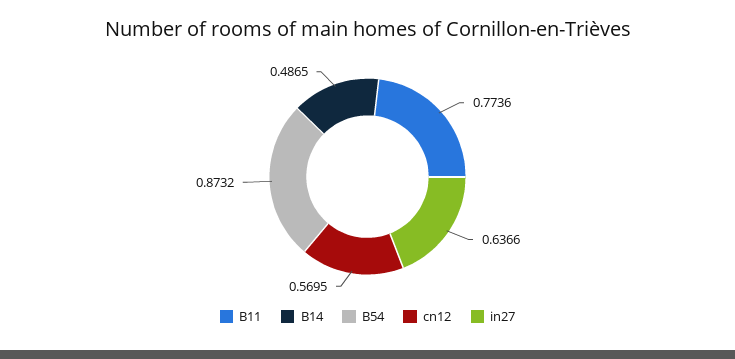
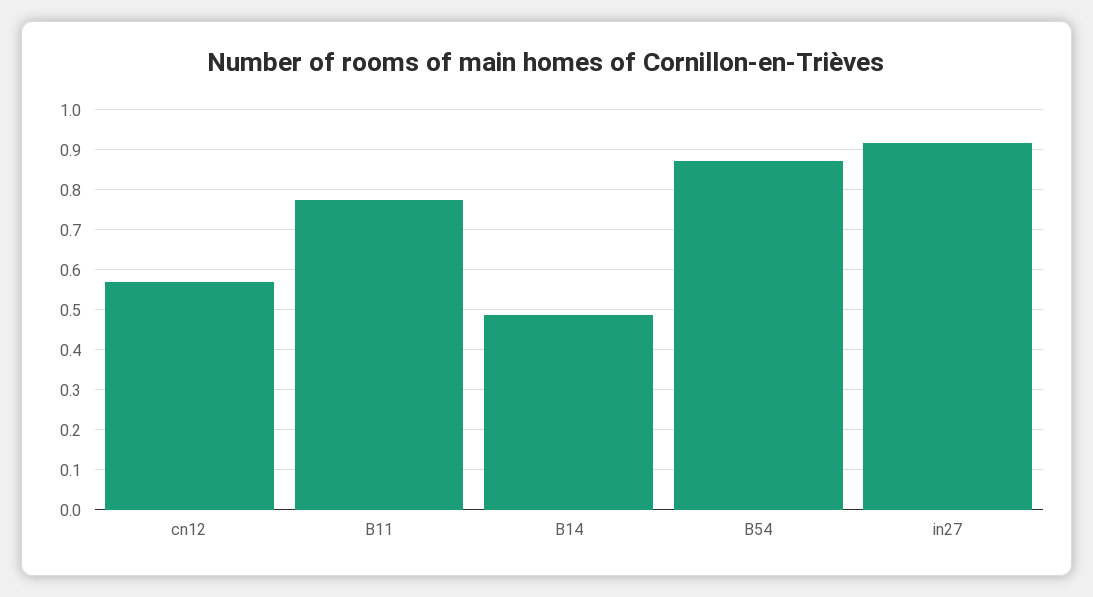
  {
    "B11": 0.7736,
    "B14": 0.4865,
    "B54": 0.8732,
    "cn12": 0.5695,
-   "in27": 0.6366
+   "in27": 0.92
  }

